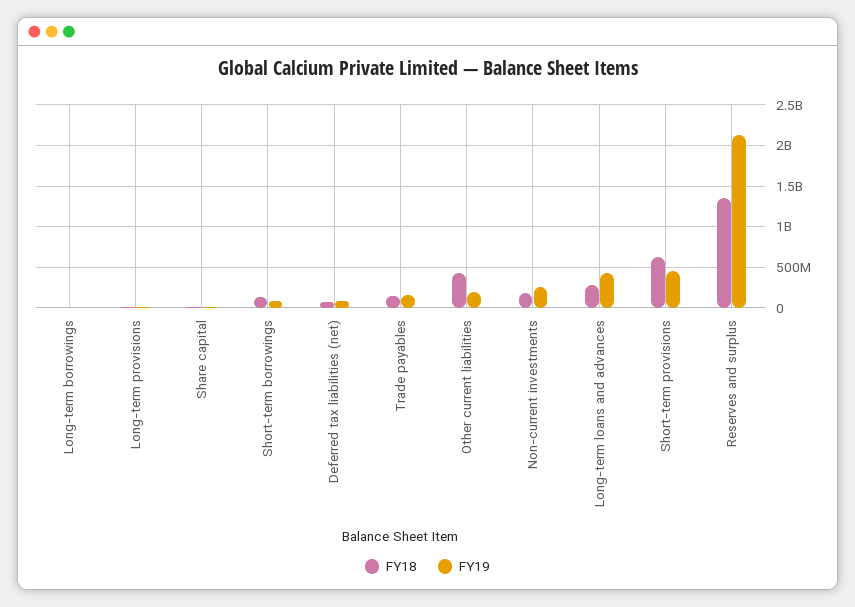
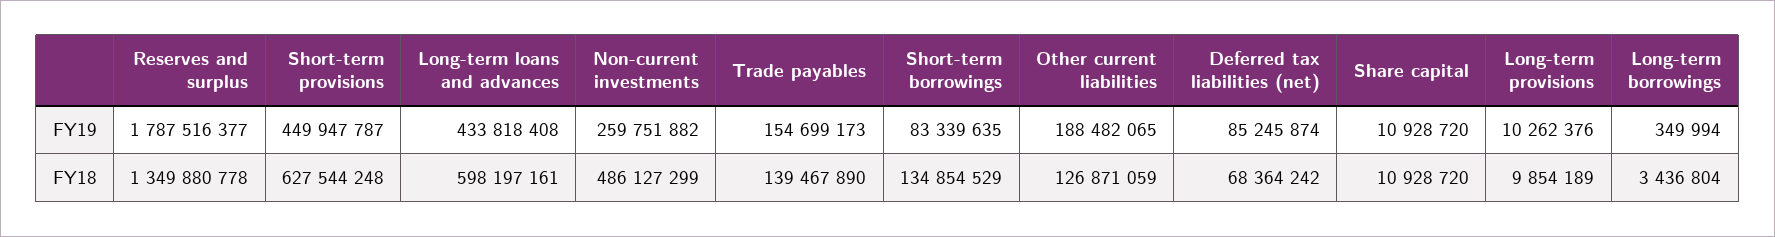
  {
    "FY18": {
      "Long-term borrowings": 3436804,
      "Long-term provisions": 9854189,
      "Share capital": 10928720,
      "Short-term borrowings": 134854529,
      "Deferred tax liabilities (net)": 68364242,
      "Trade payables": 139467890,
-     "Other current liabilities": 400000000,
+     "Other current liabilities": 126871059,
-     "Non-current investments": 200000000,
+     "Non-current investments": 486127299,
-     "Long-term loans and advances": 300000000,
+     "Long-term loans and advances": 598197161,
      "Short-term provisions": 627544248,
      "Reserves and surplus": 1349880778
    },
    "FY19": {
      "Long-term borrowings": 349994,
      "Long-term provisions": 10262376,
      "Share capital": 10928720,
      "Short-term borrowings": 83339635,
      "Deferred tax liabilities (net)": 85245874,
      "Trade payables": 154699173,
      "Other current liabilities": 188482065,
      "Non-current investments": 259751882,
      "Long-term loans and advances": 433818408,
      "Short-term provisions": 449947787,
-     "Reserves and surplus": 2100000000
+     "Reserves and surplus": 1787516377
    }
  }

